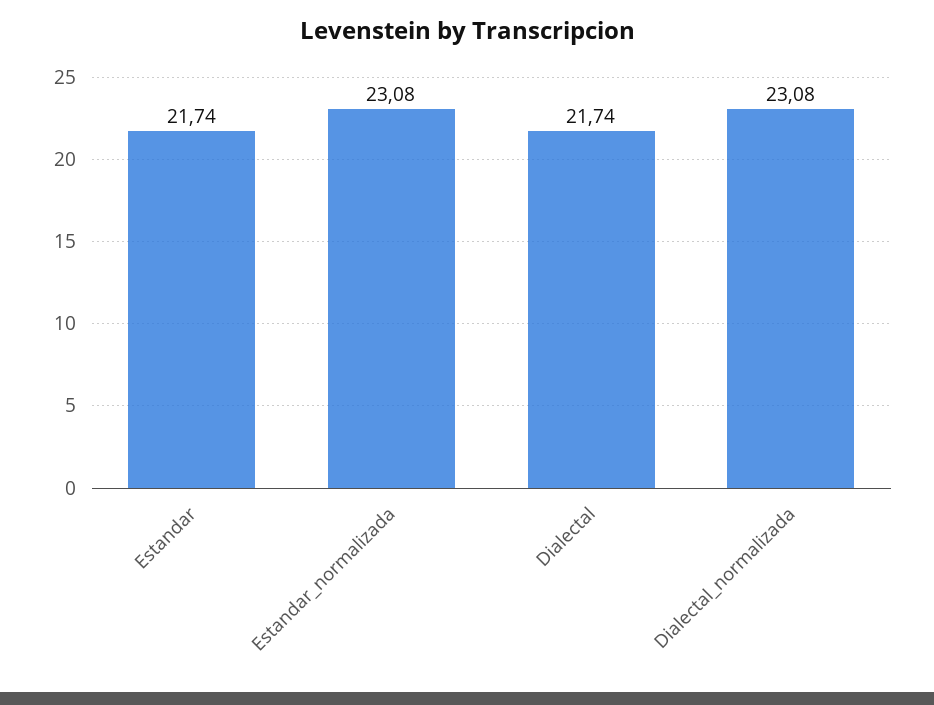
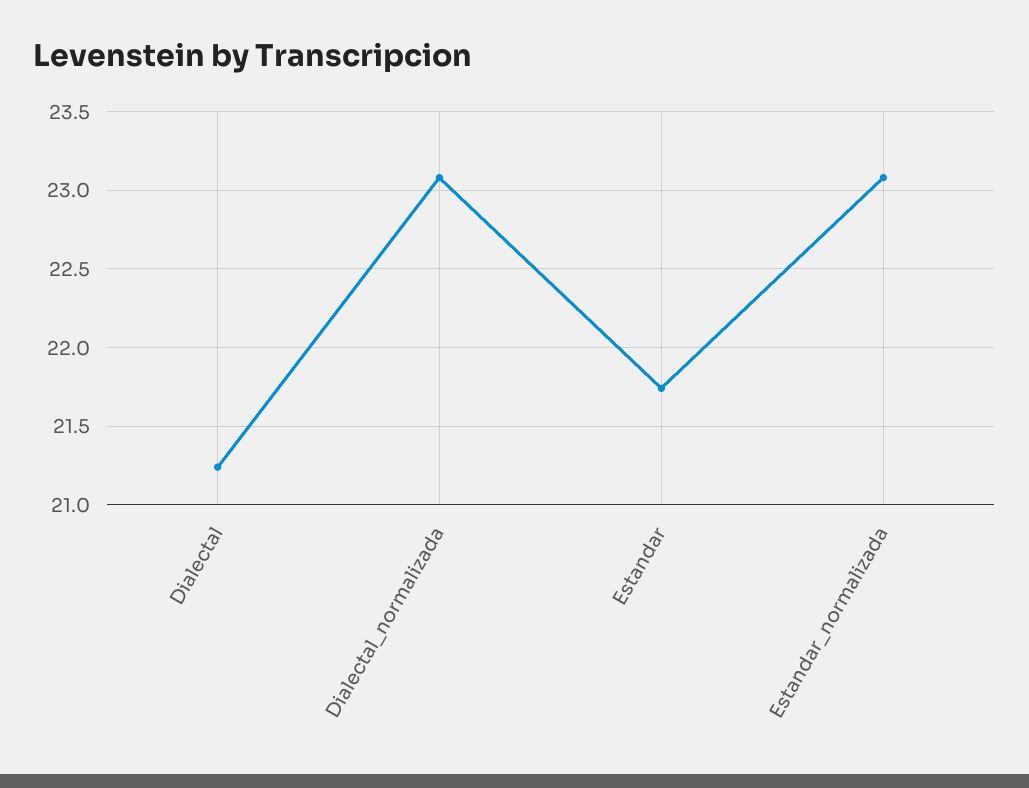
  {
    "Estandar": 21.74,
    "Estandar_normalizada": 23.08,
-   "Dialectal": 21.74,
+   "Dialectal": 21.25,
    "Dialectal_normalizada": 23.08
  }

